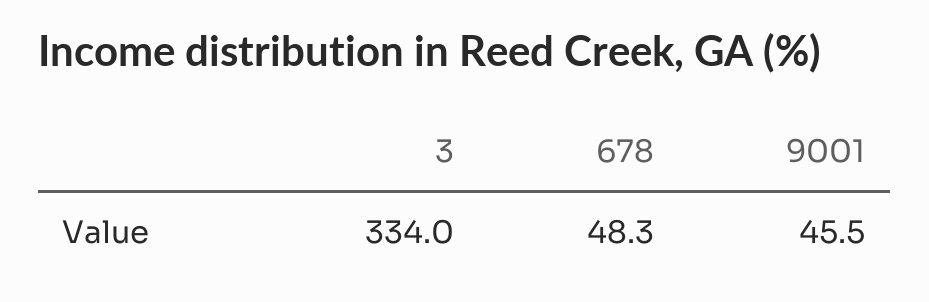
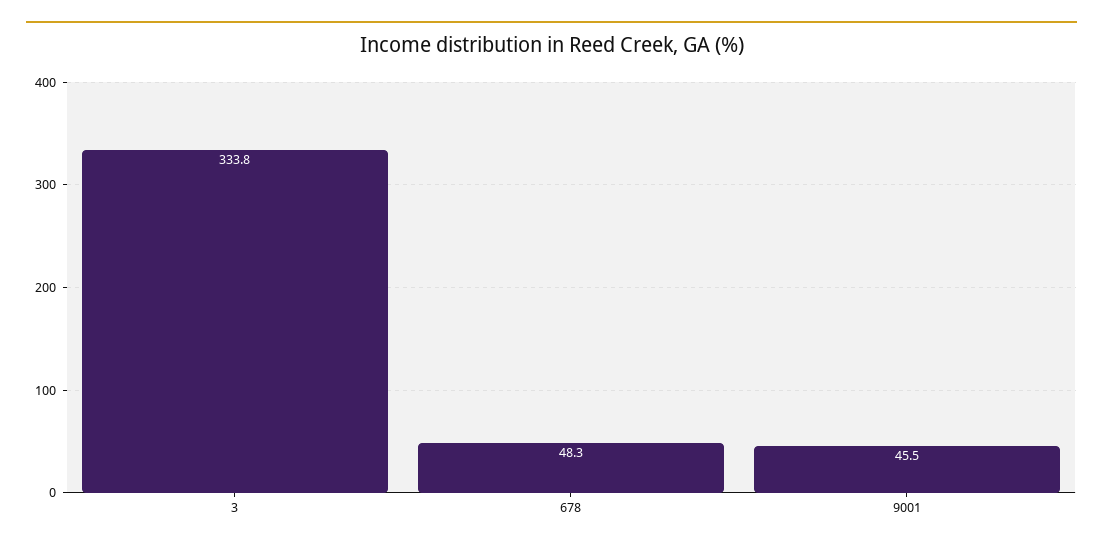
  {
-   "3": 334,
+   "3": 333.8,
    "678": 48.3,
    "9001": 45.5
  }

